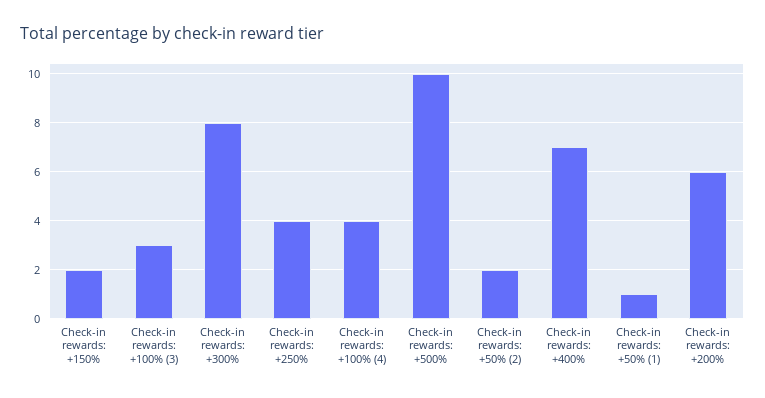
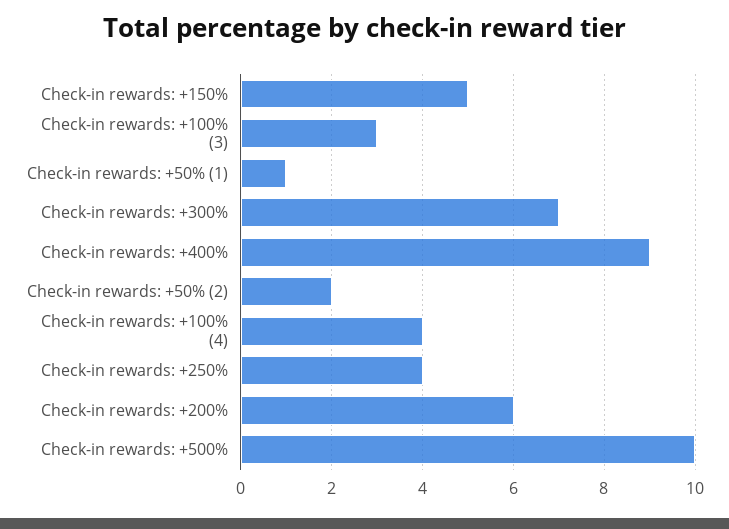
  {
-   "Check-in rewards: +150%": 2,
+   "Check-in rewards: +150%": 5,
    "Check-in rewards: +100% (3)": 3,
-   "Check-in rewards: +300%": 8,
+   "Check-in rewards: +300%": 7,
    "Check-in rewards: +250%": 4,
    "Check-in rewards: +100% (4)": 4,
    "Check-in rewards: +500%": 10,
    "Check-in rewards: +50% (2)": 2,
-   "Check-in rewards: +400%": 7,
+   "Check-in rewards: +400%": 9,
    "Check-in rewards: +50% (1)": 1,
    "Check-in rewards: +200%": 6
  }

